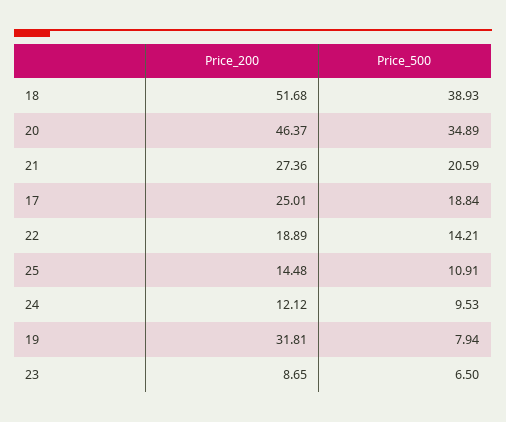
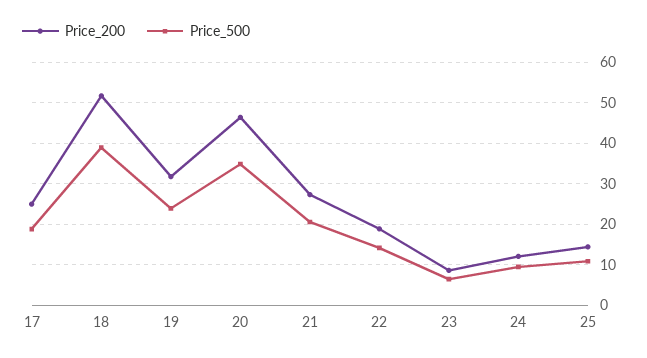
  {
    "Price_200": {
      "18": 51.68,
      "20": 46.37,
      "21": 27.36,
      "17": 25.01,
      "22": 18.89,
      "25": 14.48,
      "24": 12.12,
      "19": 31.81,
      "23": 8.65
    },
    "Price_500": {
      "18": 38.93,
      "20": 34.89,
      "21": 20.59,
      "17": 18.84,
      "22": 14.21,
      "25": 10.91,
      "24": 9.53,
-     "19": 7.94,
+     "19": 24,
      "23": 6.5
    }
  }

